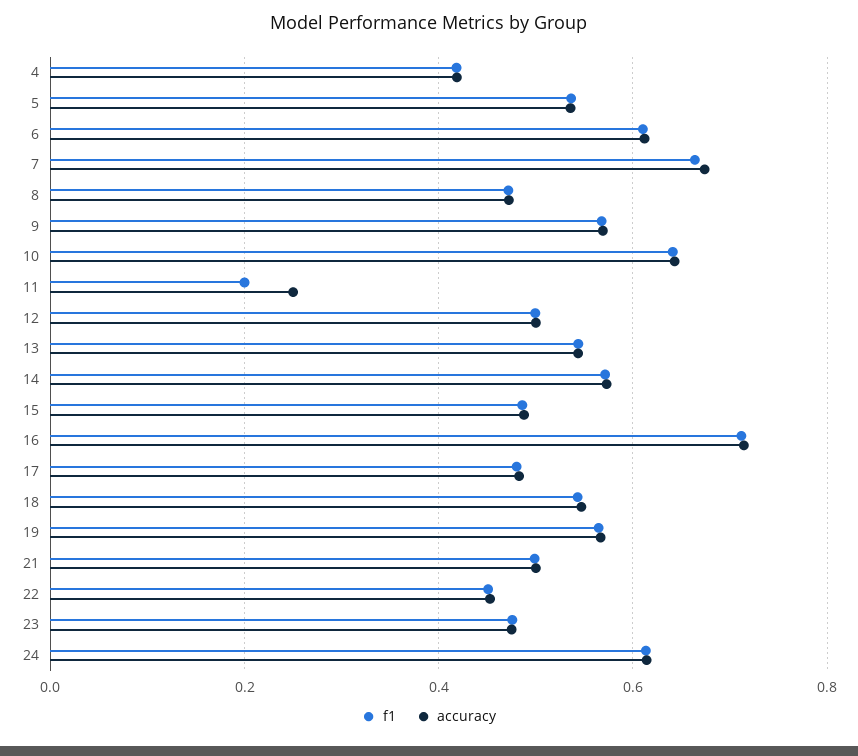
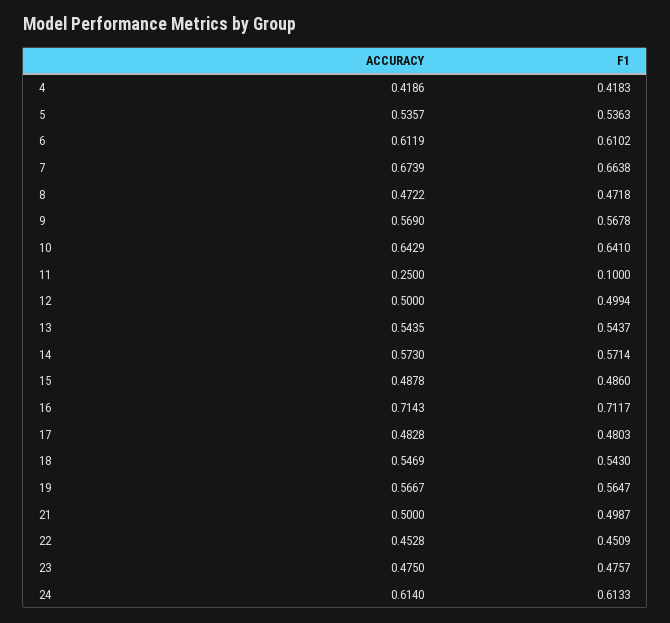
  {
    "f1": {
      "4": 0.4183,
      "5": 0.5363,
      "6": 0.6102,
      "7": 0.6638,
      "8": 0.4718,
      "9": 0.5678,
      "10": 0.641,
-     "11": 0.2,
+     "11": 0.1,
      "12": 0.4994,
      "13": 0.5437,
      "14": 0.5714,
      "15": 0.486,
      "16": 0.7117,
      "17": 0.4803,
      "18": 0.543,
      "19": 0.5647,
      "21": 0.4987,
      "22": 0.4509,
      "23": 0.4757,
      "24": 0.6133
    },
    "accuracy": {
      "4": 0.4186,
      "5": 0.5357,
      "6": 0.6119,
      "7": 0.6739,
      "8": 0.4722,
      "9": 0.569,
      "10": 0.6429,
      "11": 0.25,
      "12": 0.5,
      "13": 0.5435,
      "14": 0.573,
      "15": 0.4878,
      "16": 0.7143,
      "17": 0.4828,
      "18": 0.5469,
      "19": 0.5667,
      "21": 0.5,
      "22": 0.4528,
      "23": 0.475,
      "24": 0.614
    }
  }

